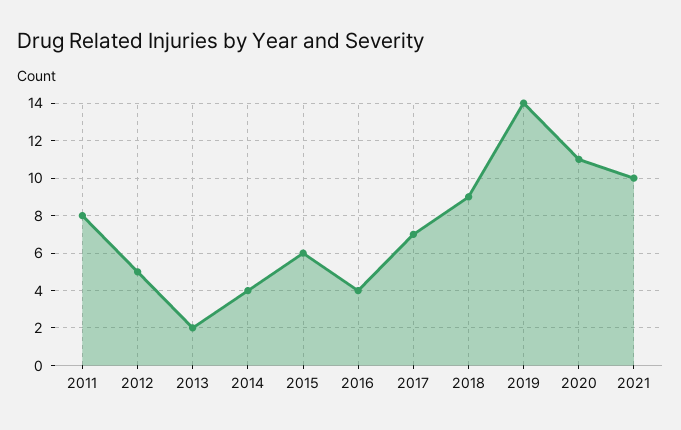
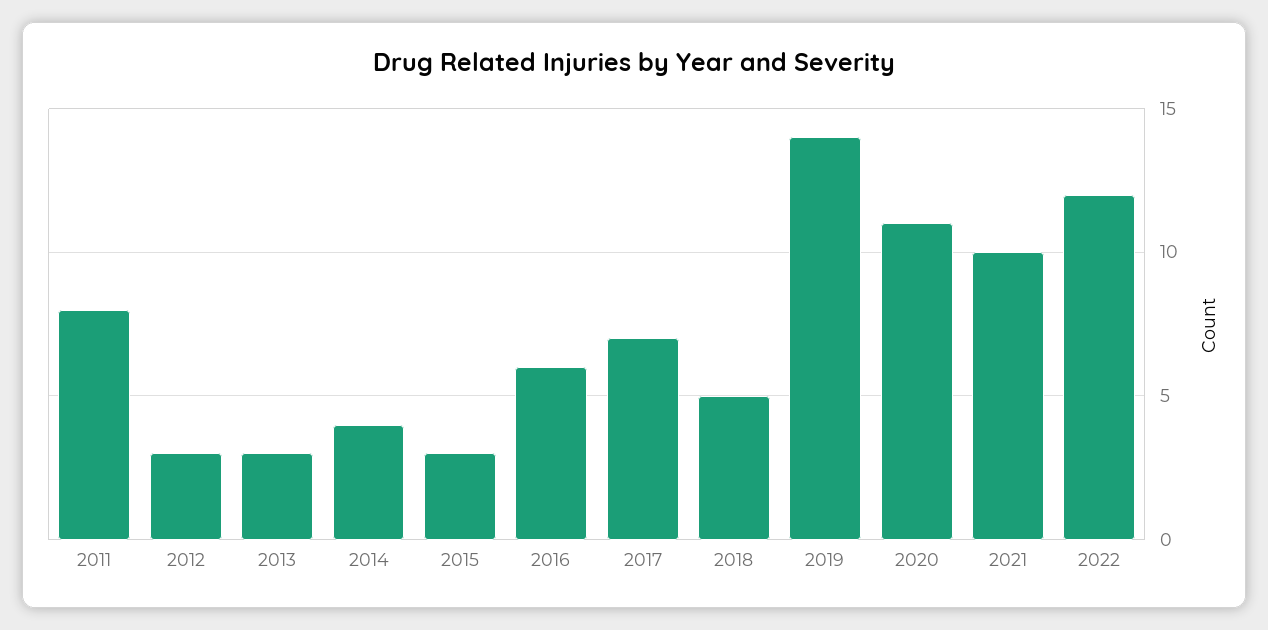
  {
    "2011": 8,
-   "2012": 5,
+   "2012": 3,
-   "2013": 2,
+   "2013": 3,
    "2014": 4,
-   "2015": 6,
+   "2015": 3,
-   "2016": 4,
+   "2016": 6,
    "2017": 7,
-   "2018": 9,
+   "2018": 5,
    "2019": 14,
    "2020": 11,
-   "2021": 10
+   "2021": 10,
+   "2022": 12
  }

